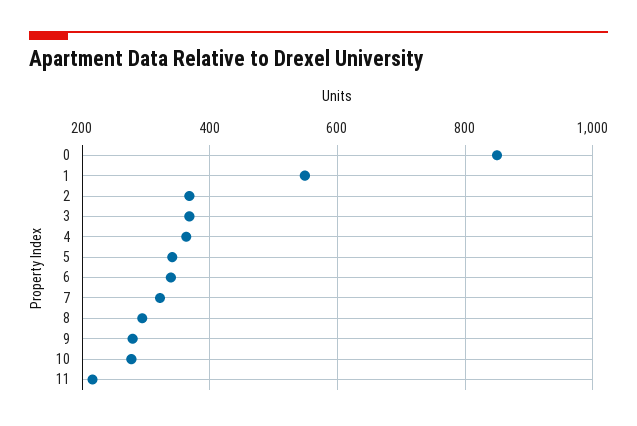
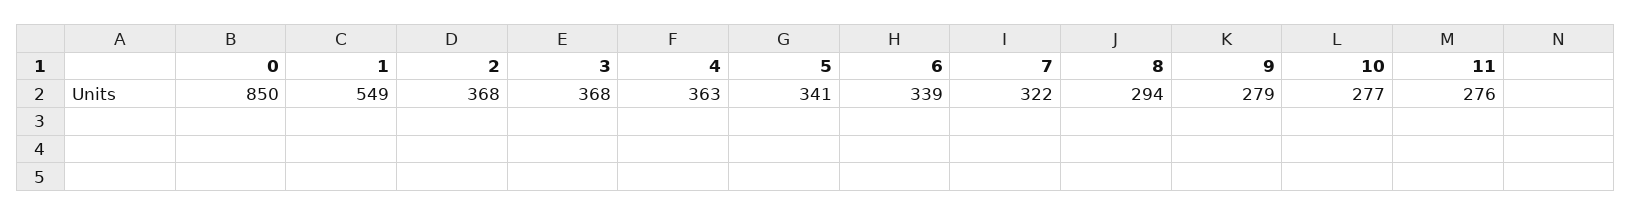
  {
    "0": 850,
    "1": 549,
    "2": 368,
    "3": 368,
    "4": 363,
    "5": 341,
    "6": 339,
    "7": 322,
    "8": 294,
    "9": 279,
    "10": 277,
-   "11": 220
+   "11": 276
  }

